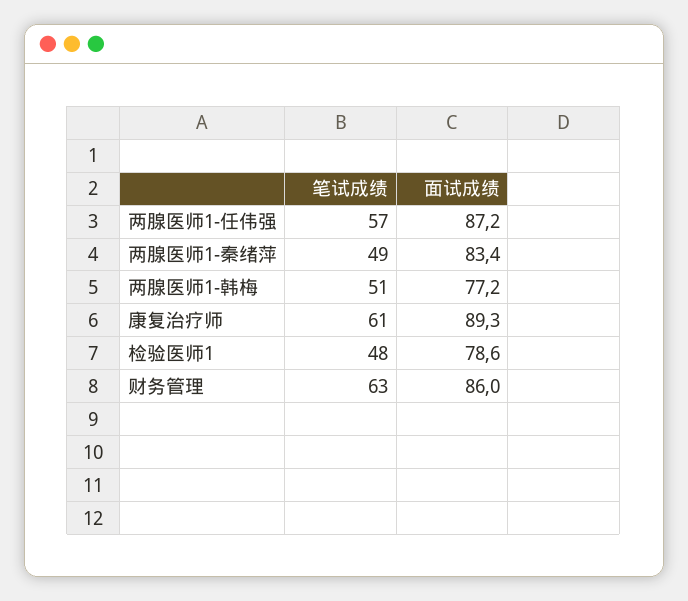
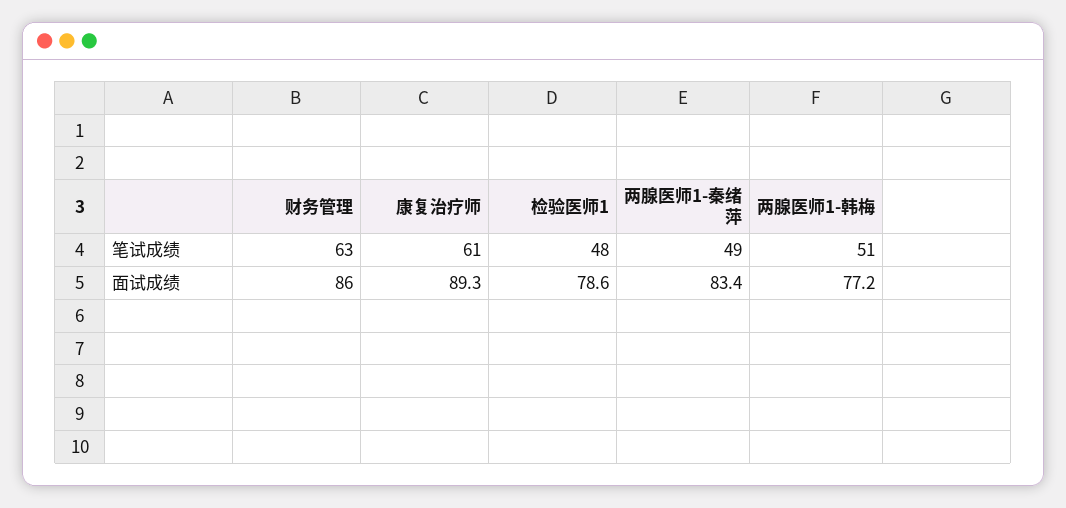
  {
    "笔试成绩": {
-     "两腺医师1-任伟强": 57,
      "两腺医师1-秦绪萍": 49,
      "两腺医师1-韩梅": 51,
      "康复治疗师": 61,
      "检验医师1": 48,
      "财务管理": 63
    },
    "面试成绩": {
-     "两腺医师1-任伟强": 87.2,
      "两腺医师1-秦绪萍": 83.4,
      "两腺医师1-韩梅": 77.2,
      "康复治疗师": 89.3,
      "检验医师1": 78.6,
      "财务管理": 86
    }
  }

